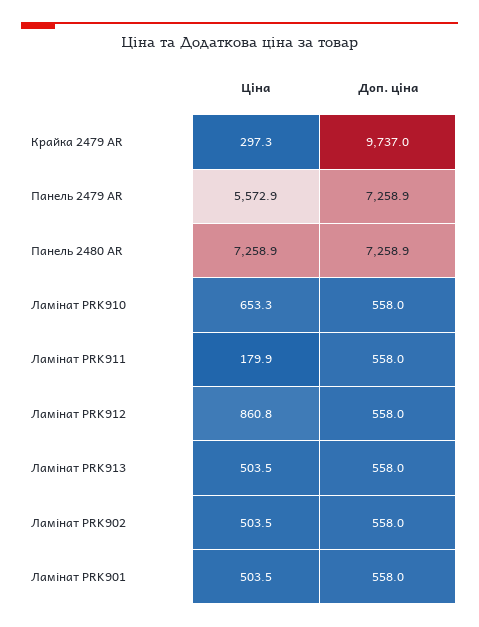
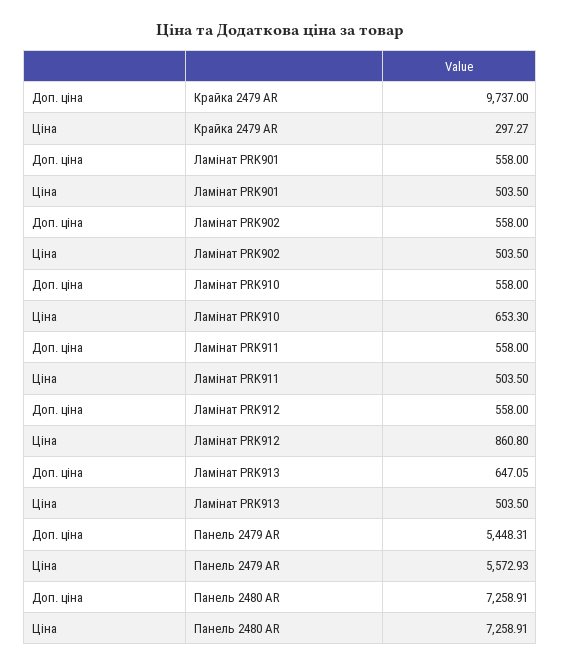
  {
    "Ціна": {
      "Крайка 2479 AR": 297.27,
      "Панель 2479 AR": 5572.93,
      "Панель 2480 AR": 7258.91,
      "Ламінат PRK910": 653.3,
-     "Ламінат PRK911": 179.9,
+     "Ламінат PRK911": 503.5,
      "Ламінат PRK912": 860.8,
      "Ламінат PRK913": 503.5,
      "Ламінат PRK902": 503.5,
      "Ламінат PRK901": 503.5
    },
    "Доп. ціна": {
      "Крайка 2479 AR": 9737,
-     "Панель 2479 AR": 7258.9,
+     "Панель 2479 AR": 5448.31,
      "Панель 2480 AR": 7258.91,
      "Ламінат PRK910": 558,
      "Ламінат PRK911": 558,
      "Ламінат PRK912": 558,
-     "Ламінат PRK913": 558,
+     "Ламінат PRK913": 647.05,
      "Ламінат PRK902": 558,
      "Ламінат PRK901": 558
    }
  }

